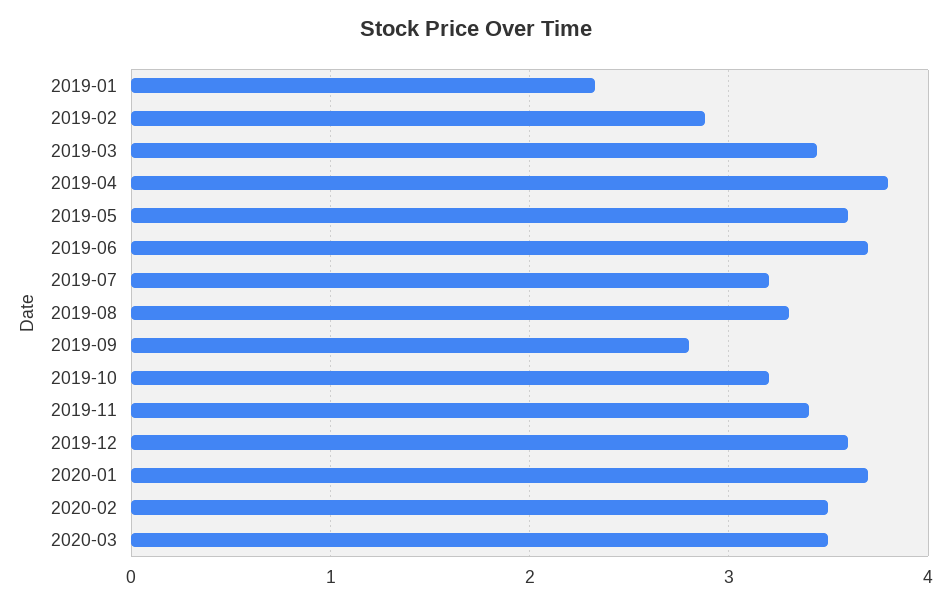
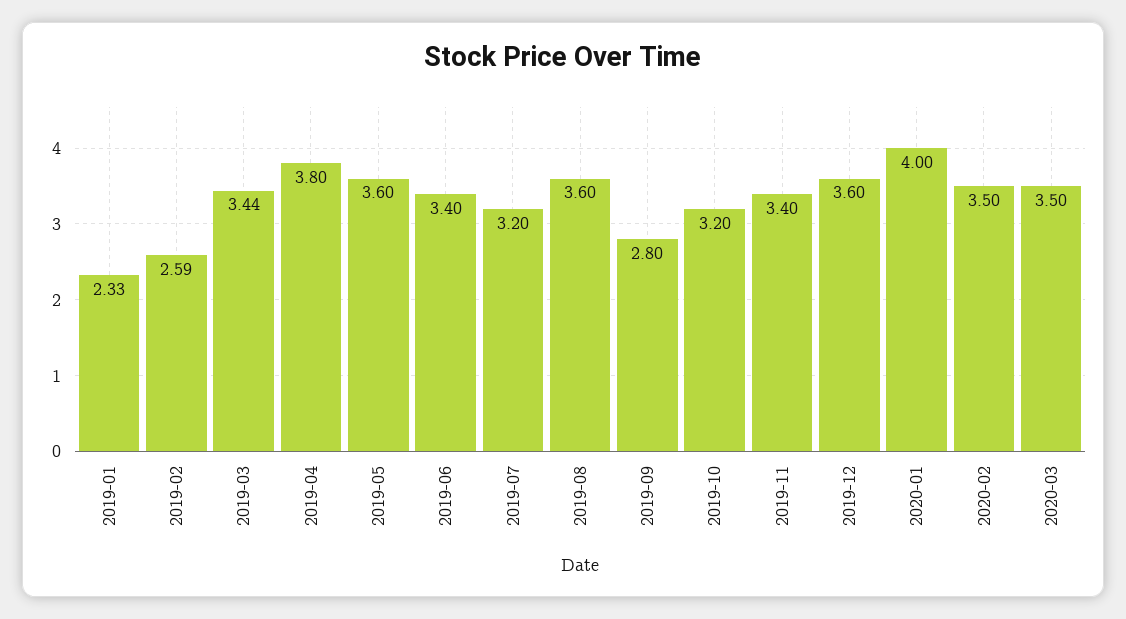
  {
    "2019-01": 2.33,
-   "2019-02": 2.9,
+   "2019-02": 2.59,
    "2019-03": 3.44,
    "2019-04": 3.8,
    "2019-05": 3.6,
-   "2019-06": 3.7,
+   "2019-06": 3.4,
    "2019-07": 3.2,
-   "2019-08": 3.3,
+   "2019-08": 3.6,
    "2019-09": 2.8,
    "2019-10": 3.2,
    "2019-11": 3.4,
    "2019-12": 3.6,
-   "2020-01": 3.7,
+   "2020-01": 4,
    "2020-02": 3.5,
    "2020-03": 3.5
  }

